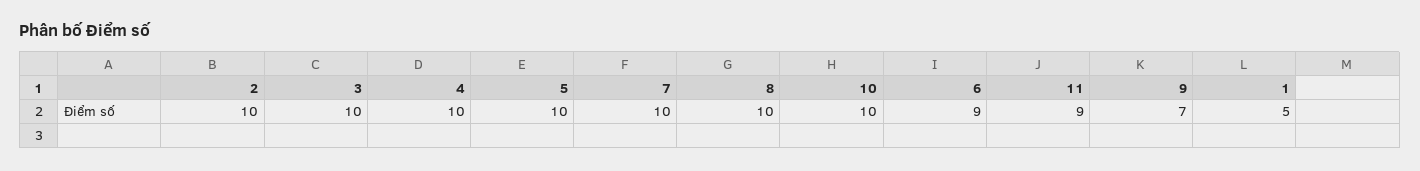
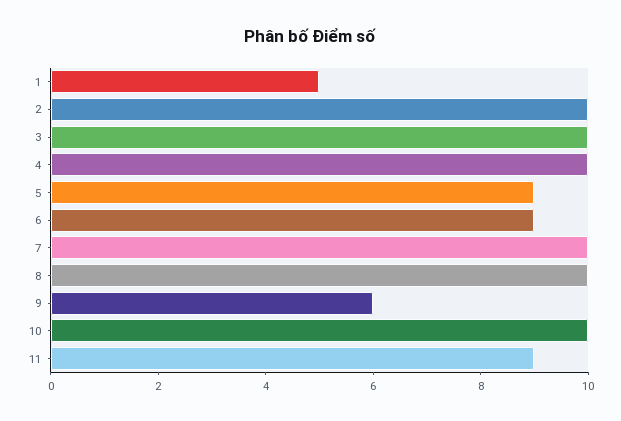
  {
    "2": 10,
    "3": 10,
    "4": 10,
-   "5": 10,
+   "5": 9,
    "7": 10,
    "8": 10,
    "10": 10,
    "6": 9,
    "11": 9,
-   "9": 7,
+   "9": 6,
    "1": 5
  }

